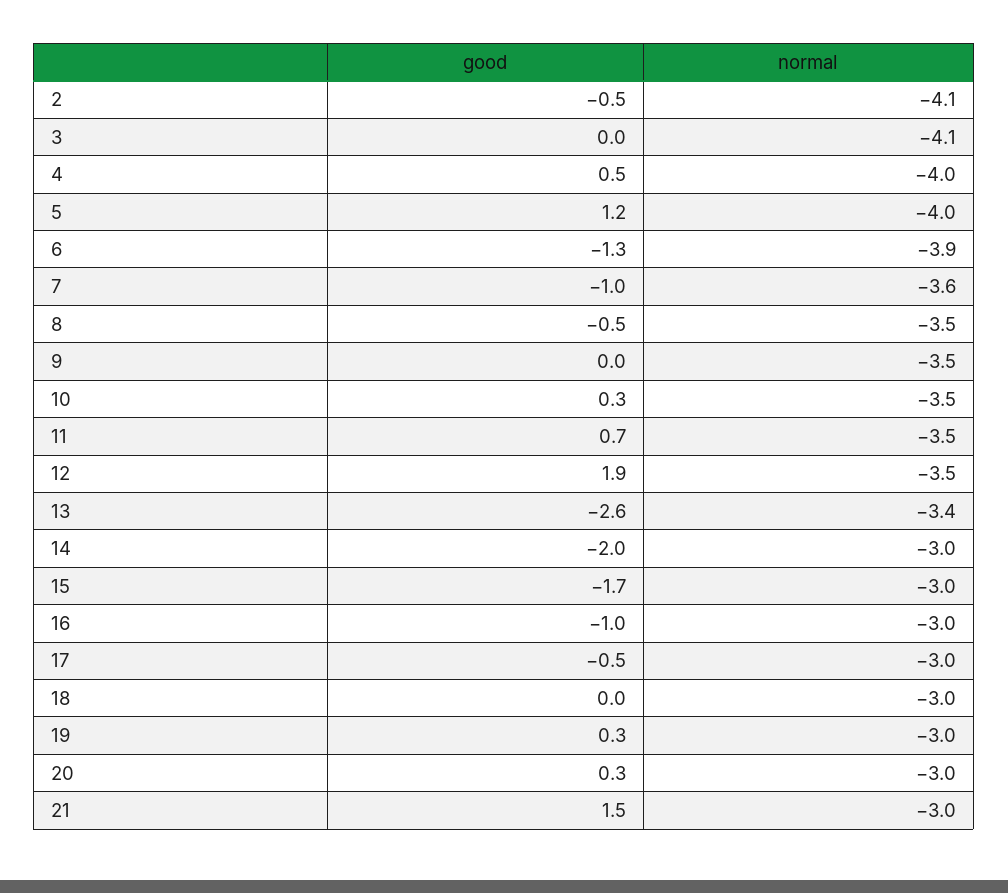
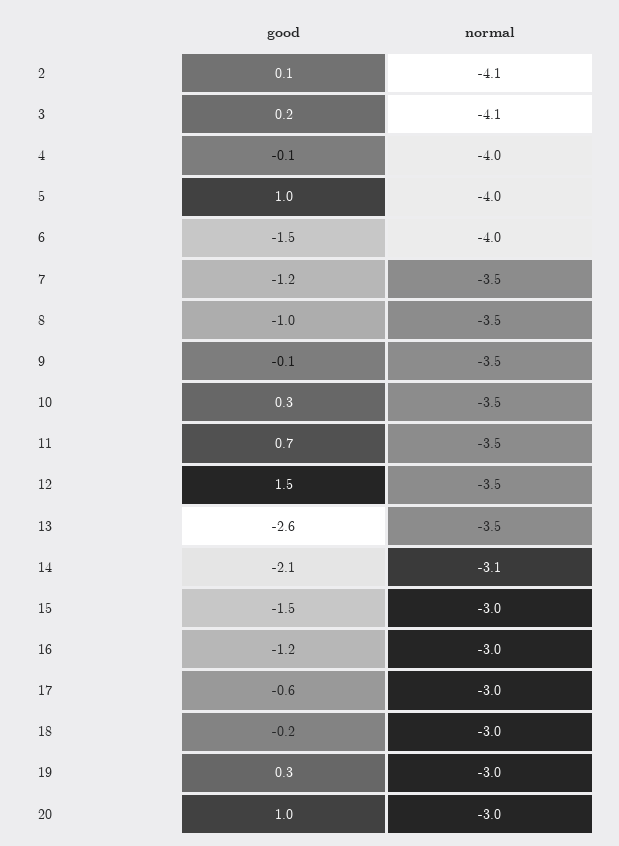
  {
    "good": {
-     "2": -0.5,
+     "2": 0.1,
-     "3": 0,
+     "3": 0.2,
-     "4": 0.5,
+     "4": -0.1,
-     "5": 1.2,
+     "5": 1,
-     "6": -1.3,
+     "6": -1.5,
-     "7": -1,
+     "7": -1.2,
-     "8": -0.5,
+     "8": -1,
-     "9": 0,
+     "9": -0.1,
      "10": 0.3,
      "11": 0.7,
-     "12": 1.9,
+     "12": 1.5,
      "13": -2.6,
-     "14": -2,
+     "14": -2.1,
-     "15": -1.7,
+     "15": -1.5,
-     "16": -1,
+     "16": -1.2,
-     "17": -0.5,
+     "17": -0.6,
-     "18": 0,
+     "18": -0.2,
      "19": 0.3,
-     "20": 0.3,
+     "20": 1
-     "21": 1.5
    },
    "normal": {
      "2": -4.1,
      "3": -4.1,
      "4": -4,
      "5": -4,
-     "6": -3.9,
+     "6": -4,
-     "7": -3.6,
+     "7": -3.5,
      "8": -3.5,
      "9": -3.5,
      "10": -3.5,
      "11": -3.5,
      "12": -3.5,
-     "13": -3.4,
+     "13": -3.5,
-     "14": -3,
+     "14": -3.1,
      "15": -3,
      "16": -3,
      "17": -3,
      "18": -3,
      "19": -3,
-     "20": -3,
+     "20": -3
-     "21": -3
    }
  }

